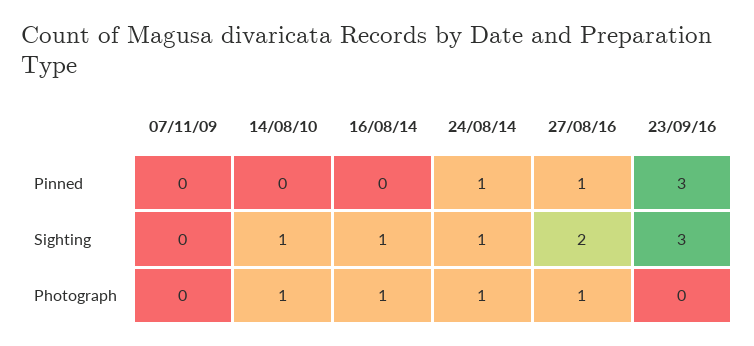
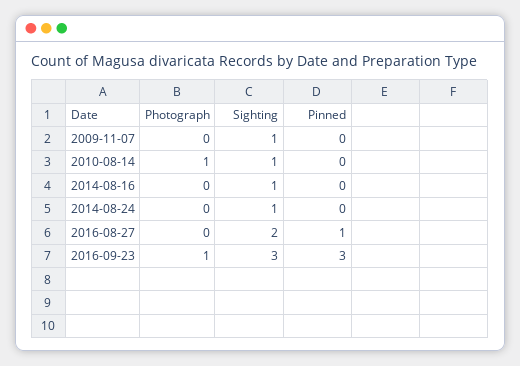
  {
    "07/11/09": {
      "Pinned": 0,
-     "Sighting": 0,
+     "Sighting": 1,
      "Photograph": 0
    },
    "14/08/10": {
      "Pinned": 0,
      "Sighting": 1,
      "Photograph": 1
    },
    "16/08/14": {
      "Pinned": 0,
      "Sighting": 1,
-     "Photograph": 1
+     "Photograph": 0
    },
    "24/08/14": {
-     "Pinned": 1,
+     "Pinned": 0,
      "Sighting": 1,
-     "Photograph": 1
+     "Photograph": 0
    },
    "27/08/16": {
      "Pinned": 1,
      "Sighting": 2,
-     "Photograph": 1
+     "Photograph": 0
    },
    "23/09/16": {
      "Pinned": 3,
      "Sighting": 3,
-     "Photograph": 0
+     "Photograph": 1
    }
  }

